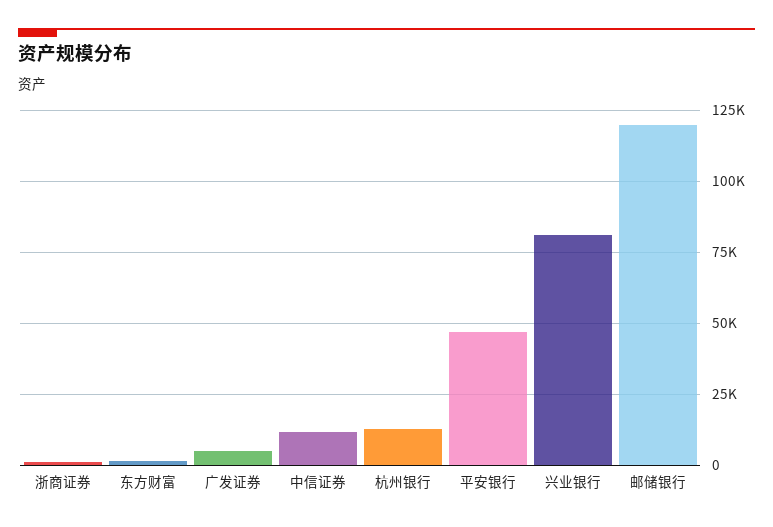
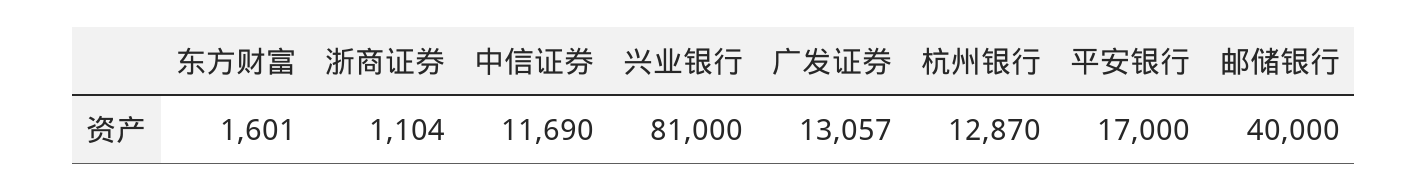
  {
    "浙商证券": 1104,
    "东方财富": 1601,
-   "广发证券": 5000,
+   "广发证券": 13057,
    "中信证券": 11690,
    "杭州银行": 12870,
-   "平安银行": 47500,
+   "平安银行": 17000,
    "兴业银行": 81000,
-   "邮储银行": 120000
+   "邮储银行": 40000
  }

